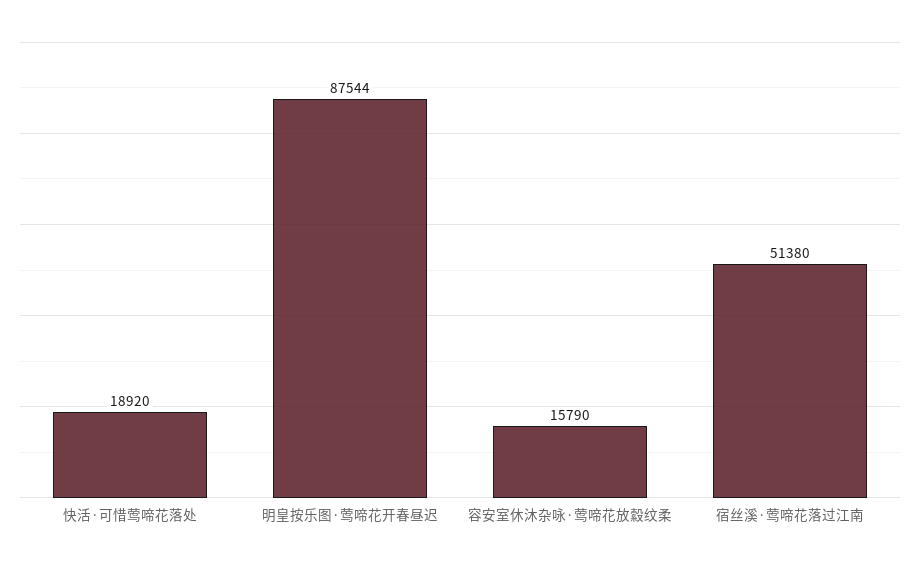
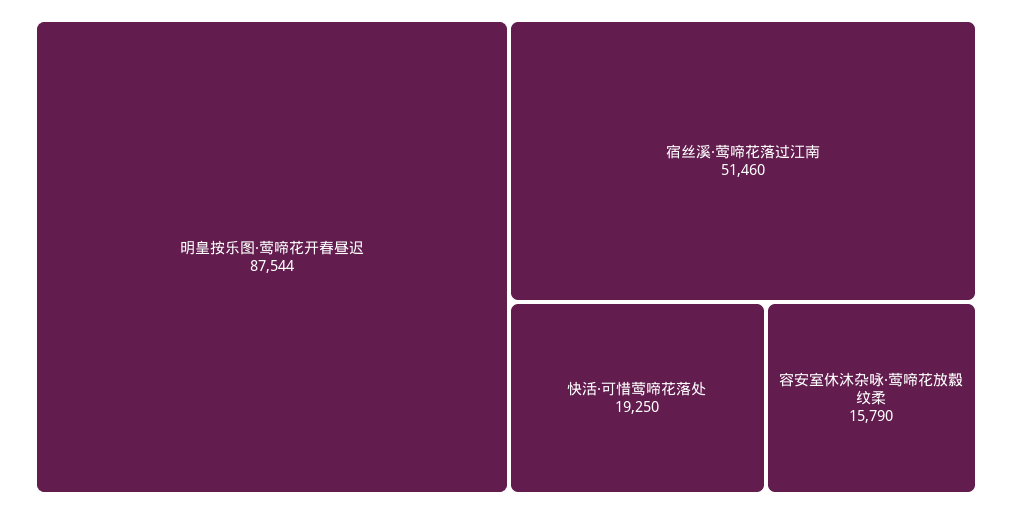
  {
-   "快活·可惜莺啼花落处": 18920,
+   "快活·可惜莺啼花落处": 19250,
    "明皇按乐图·莺啼花开春昼迟": 87544,
    "容安室休沐杂咏·莺啼花放縠纹柔": 15790,
-   "宿丝溪·莺啼花落过江南": 51380
+   "宿丝溪·莺啼花落过江南": 51460
  }

